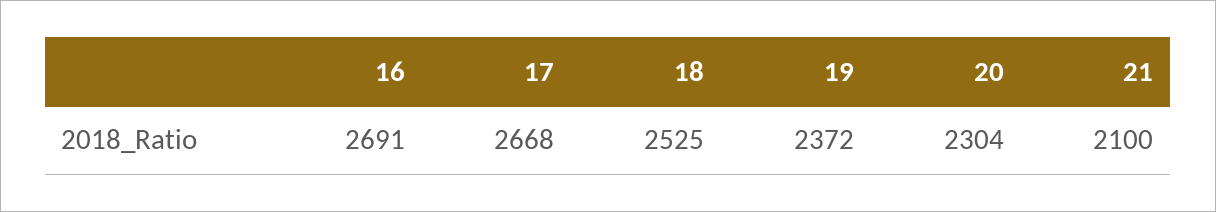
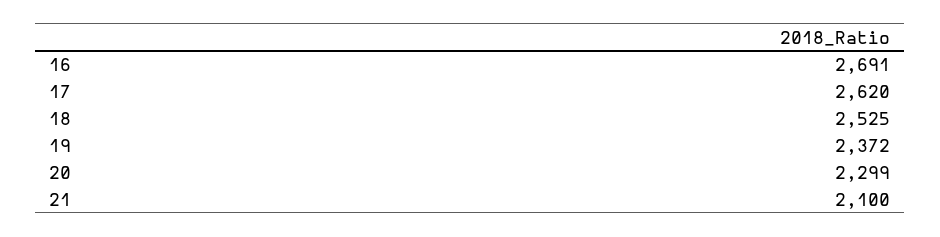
  {
    "16": 2691,
-   "17": 2668,
+   "17": 2620,
    "18": 2525,
    "19": 2372,
-   "20": 2304,
+   "20": 2299,
    "21": 2100
  }

